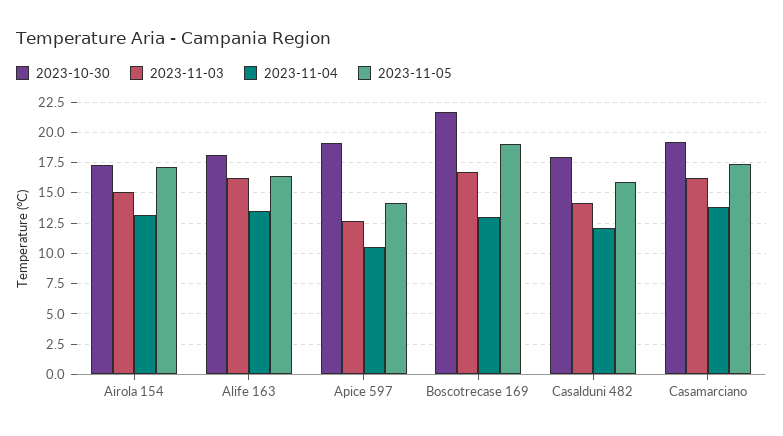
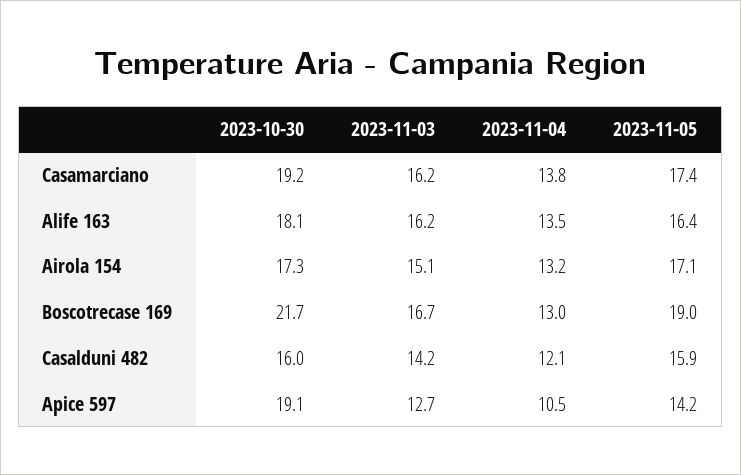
  {
    "2023-10-30": {
      "Airola 154": 17.3,
      "Alife 163": 18.1,
      "Apice 597": 19.1,
      "Boscotrecase 169": 21.7,
-     "Casalduni 482": 18,
+     "Casalduni 482": 16,
      "Casamarciano": 19.2
    },
    "2023-11-03": {
      "Airola 154": 15.1,
      "Alife 163": 16.2,
      "Apice 597": 12.7,
      "Boscotrecase 169": 16.7,
      "Casalduni 482": 14.2,
      "Casamarciano": 16.2
    },
    "2023-11-04": {
      "Airola 154": 13.2,
      "Alife 163": 13.5,
      "Apice 597": 10.5,
      "Boscotrecase 169": 13,
      "Casalduni 482": 12.1,
      "Casamarciano": 13.8
    },
    "2023-11-05": {
      "Airola 154": 17.1,
      "Alife 163": 16.4,
      "Apice 597": 14.2,
      "Boscotrecase 169": 19,
      "Casalduni 482": 15.9,
      "Casamarciano": 17.4
    }
  }

